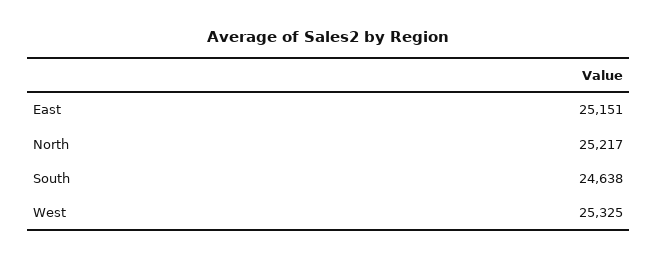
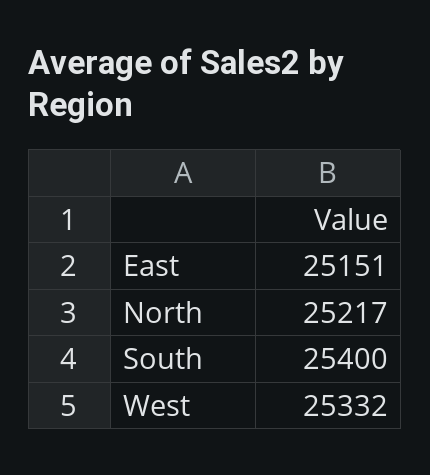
  {
    "East": 25151,
    "North": 25217,
-   "South": 24638,
+   "South": 25400,
-   "West": 25325
+   "West": 25332
  }

